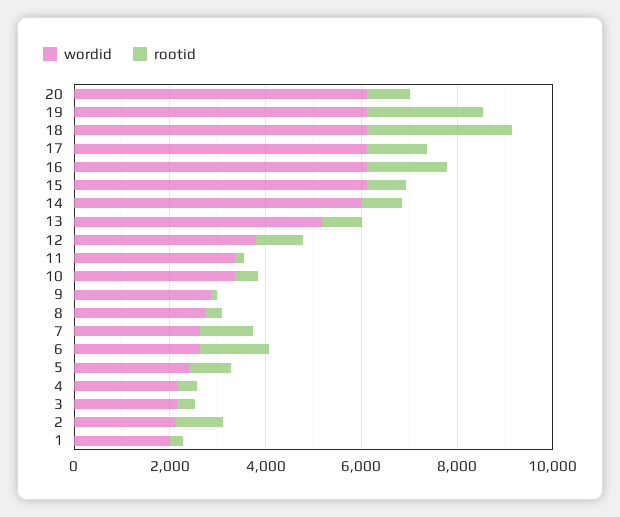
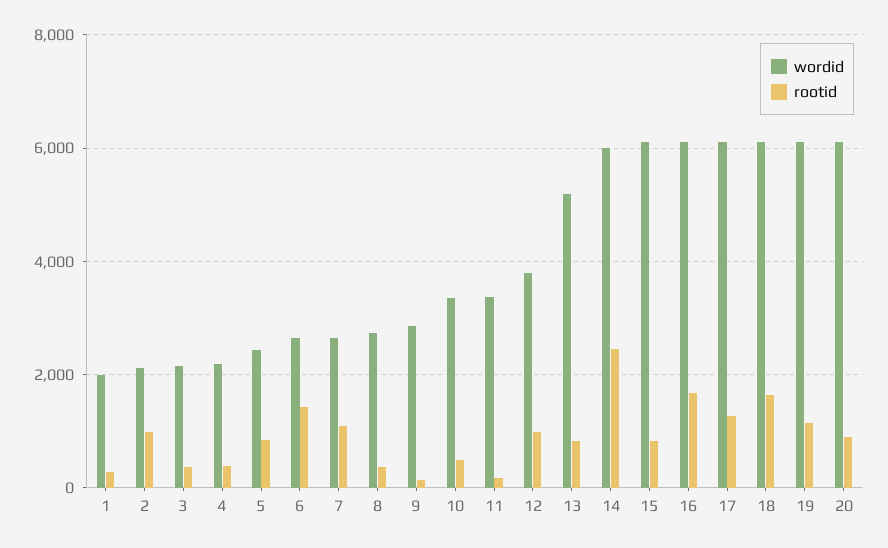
  {
    "wordid": {
      "20": 6200,
      "19": 6200,
      "18": 6200,
      "17": 6200,
      "16": 6200,
      "15": 6200,
      "14": 6000,
      "13": 5200,
      "12": 3800,
      "11": 3400,
      "10": 3400,
      "9": 2800,
      "8": 2800,
      "7": 2600,
      "6": 2600,
      "5": 2400,
      "4": 2200,
      "3": 2200,
      "2": 2200,
      "1": 2000
    },
    "rootid": {
      "20": 1000,
-     "19": 2500,
+     "19": 1200,
-     "18": 3000,
+     "18": 1600,
      "17": 1200,
      "16": 1600,
      "15": 800,
-     "14": 1000,
+     "14": 2400,
      "13": 800,
      "12": 1000,
      "11": 200,
      "10": 400,
      "9": 200,
      "8": 400,
      "7": 1000,
      "6": 1400,
      "5": 800,
      "4": 400,
      "3": 400,
      "2": 1000,
      "1": 200
    }
  }

